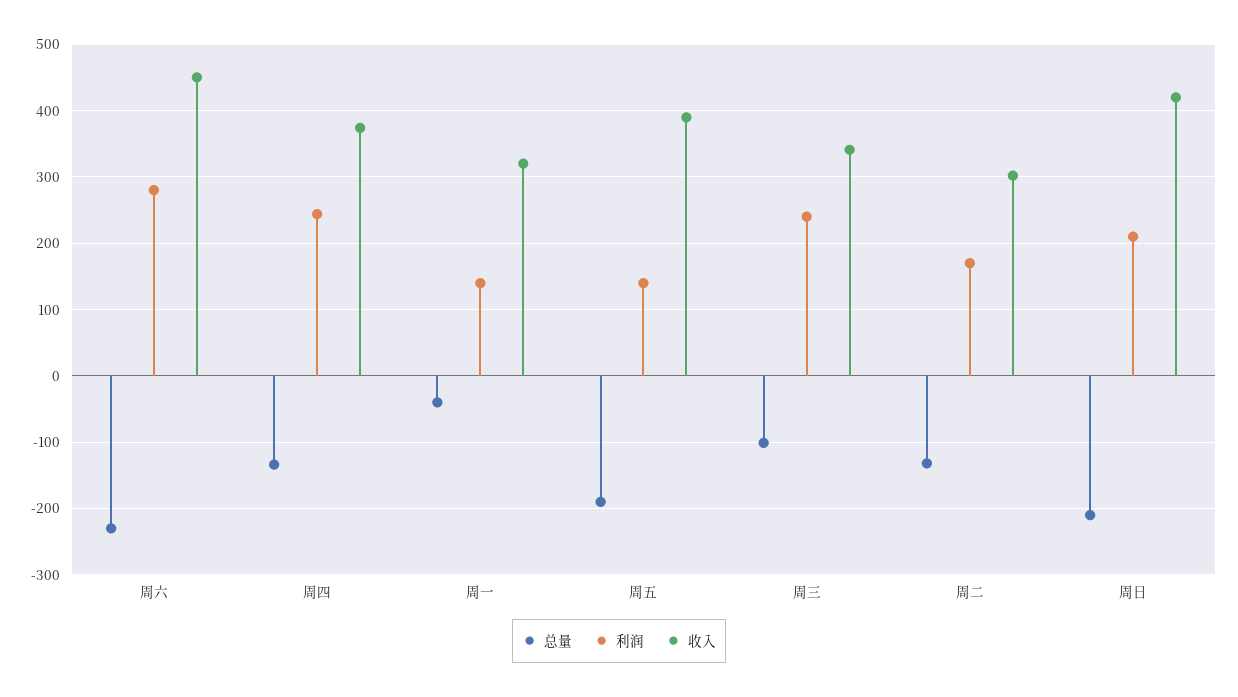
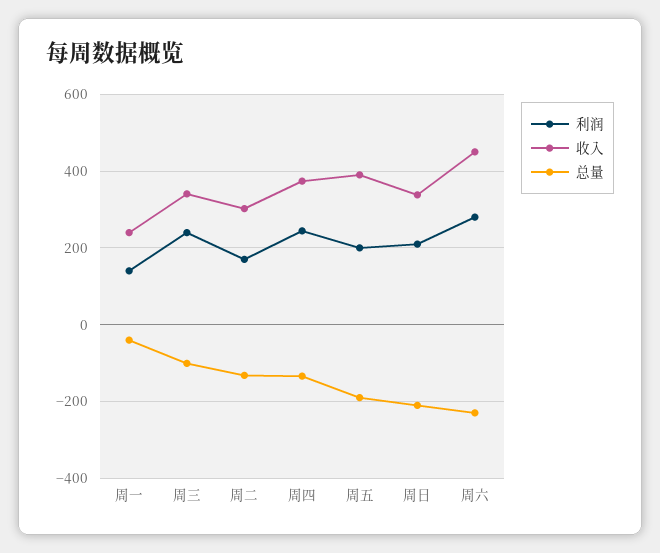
  {
    "总量": {
      "周六": -230,
      "周四": -130,
      "周一": -40,
      "周五": -190,
      "周三": -100,
      "周二": -130,
      "周日": -210
    },
    "利润": {
      "周六": 280,
      "周四": 240,
      "周一": 140,
-     "周五": 140,
+     "周五": 200,
      "周三": 240,
      "周二": 170,
      "周日": 210
    },
    "收入": {
      "周六": 450,
      "周四": 370,
-     "周一": 320,
+     "周一": 240,
      "周五": 390,
      "周三": 340,
      "周二": 300,
-     "周日": 420
+     "周日": 340
    }
  }

